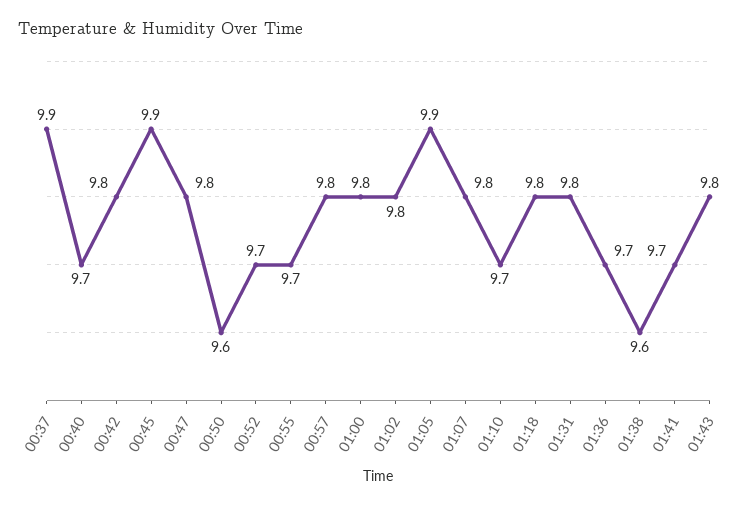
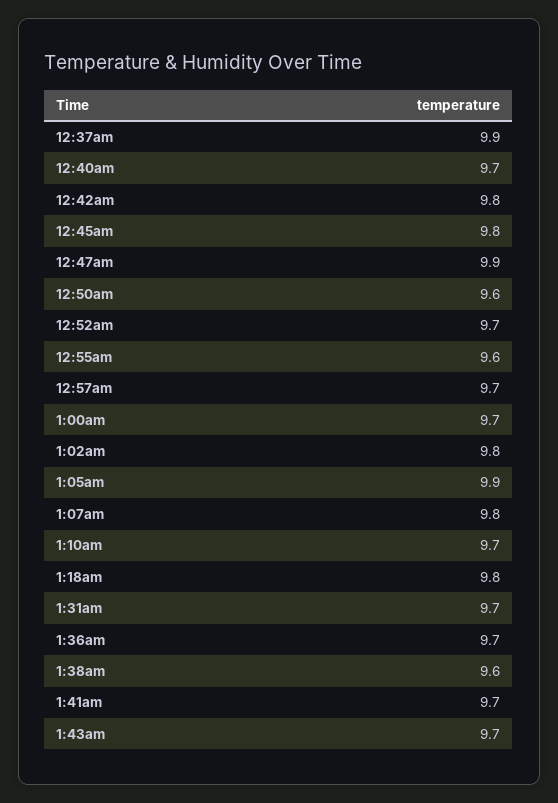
  {
    "00:37": 9.9,
    "00:40": 9.7,
    "00:42": 9.8,
-   "00:45": 9.9,
+   "00:45": 9.8,
-   "00:47": 9.8,
+   "00:47": 9.9,
    "00:50": 9.6,
    "00:52": 9.7,
-   "00:55": 9.7,
+   "00:55": 9.6,
-   "00:57": 9.8,
+   "00:57": 9.7,
-   "01:00": 9.8,
+   "01:00": 9.7,
    "01:02": 9.8,
    "01:05": 9.9,
    "01:07": 9.8,
    "01:10": 9.7,
    "01:18": 9.8,
-   "01:31": 9.8,
+   "01:31": 9.7,
    "01:36": 9.7,
    "01:38": 9.6,
    "01:41": 9.7,
-   "01:43": 9.8
+   "01:43": 9.7
  }

